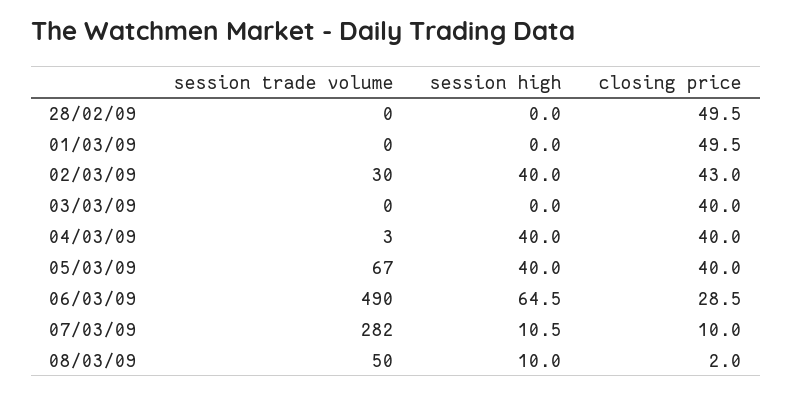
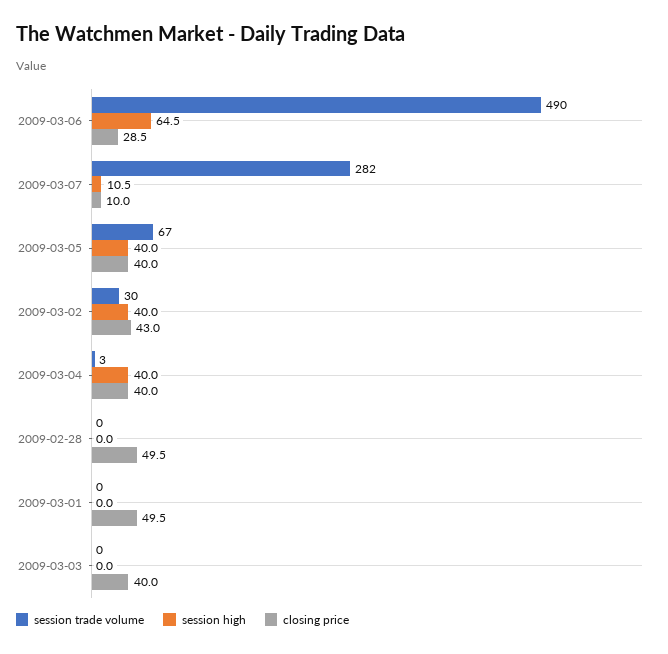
  {
    "session trade volume": {
      "28/02/09": 0,
      "01/03/09": 0,
      "02/03/09": 30,
      "03/03/09": 0,
      "04/03/09": 3,
      "05/03/09": 67,
      "06/03/09": 490,
-     "07/03/09": 282,
+     "07/03/09": 282
-     "08/03/09": 50
    },
    "session high": {
      "28/02/09": 0,
      "01/03/09": 0,
      "02/03/09": 40,
      "03/03/09": 0,
      "04/03/09": 40,
      "05/03/09": 40,
      "06/03/09": 64.5,
-     "07/03/09": 10.5,
+     "07/03/09": 10.5
-     "08/03/09": 10
    },
    "closing price": {
      "28/02/09": 49.5,
      "01/03/09": 49.5,
      "02/03/09": 43,
      "03/03/09": 40,
      "04/03/09": 40,
      "05/03/09": 40,
      "06/03/09": 28.5,
-     "07/03/09": 10,
+     "07/03/09": 10
-     "08/03/09": 2
    }
  }

